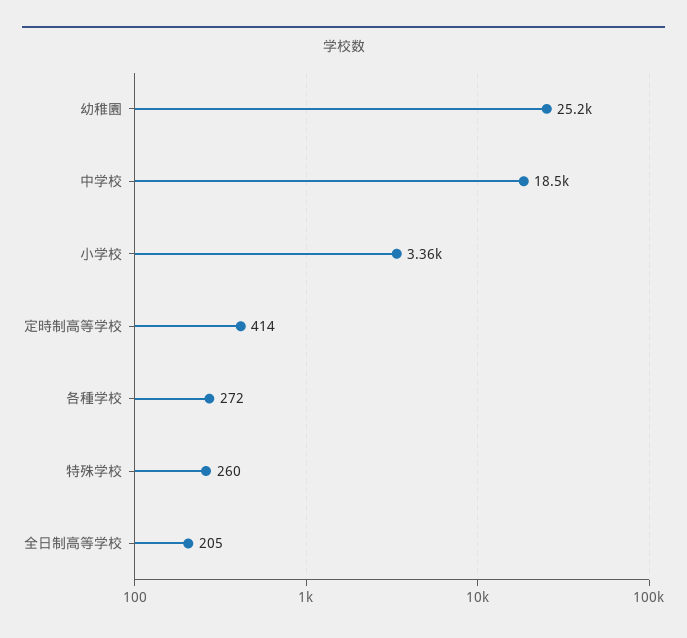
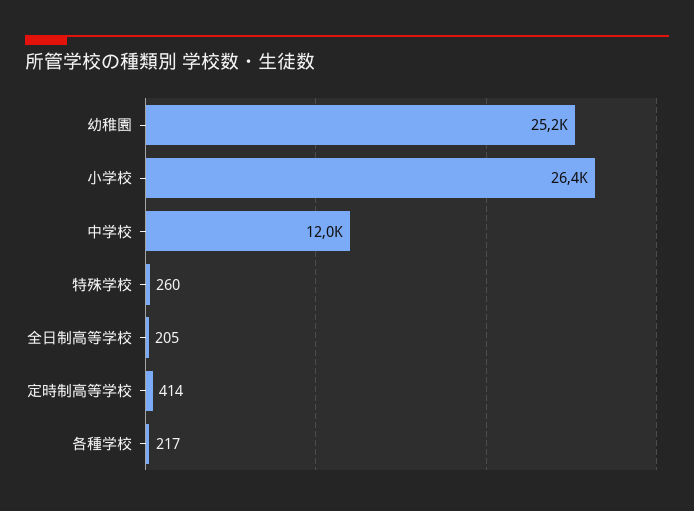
  {
    "幼稚園": 25200,
-   "中学校": 18500,
+   "中学校": 12000,
-   "小学校": 3360,
+   "小学校": 26400,
    "定時制高等学校": 414,
-   "各種学校": 272,
+   "各種学校": 217,
    "特殊学校": 260,
    "全日制高等学校": 205
  }

